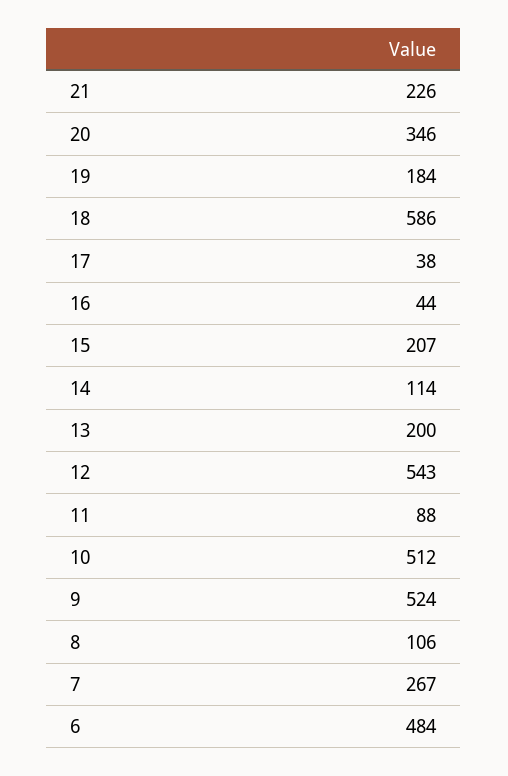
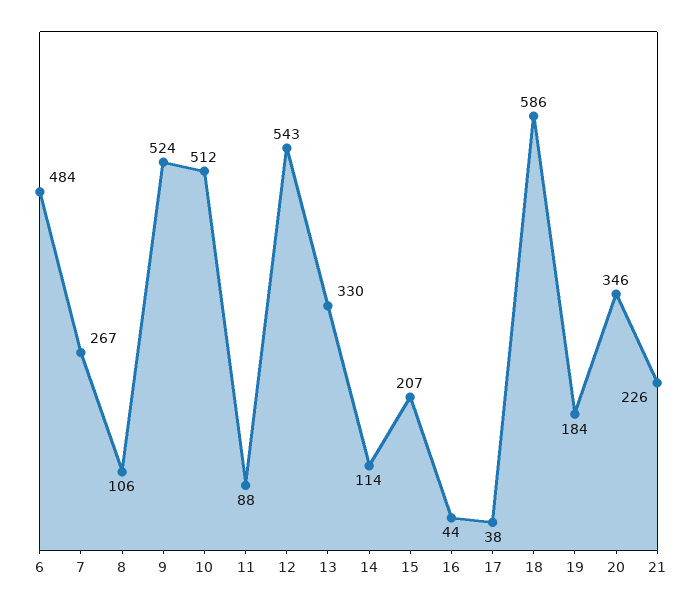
  {
    "21": 226,
    "20": 346,
    "19": 184,
    "18": 586,
    "17": 38,
    "16": 44,
    "15": 207,
    "14": 114,
-   "13": 200,
+   "13": 330,
    "12": 543,
    "11": 88,
    "10": 512,
    "9": 524,
    "8": 106,
    "7": 267,
    "6": 484
  }

